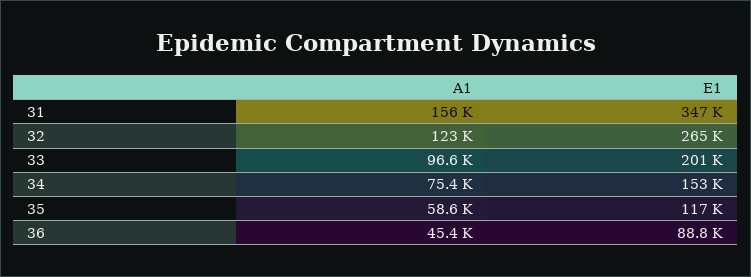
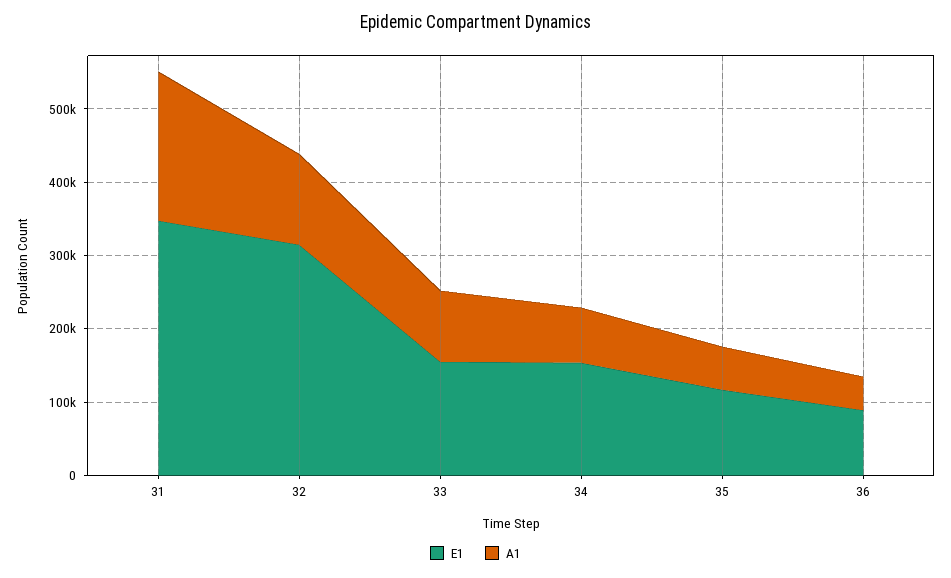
  {
    "A1": {
-     "31": 156000,
+     "31": 200000,
      "32": 123000,
      "33": 96600,
      "34": 75400,
      "35": 58600,
      "36": 45400
    },
    "E1": {
      "31": 347000,
-     "32": 265000,
+     "32": 320000,
-     "33": 201000,
+     "33": 160000,
      "34": 153000,
      "35": 117000,
      "36": 88800
    }
  }

